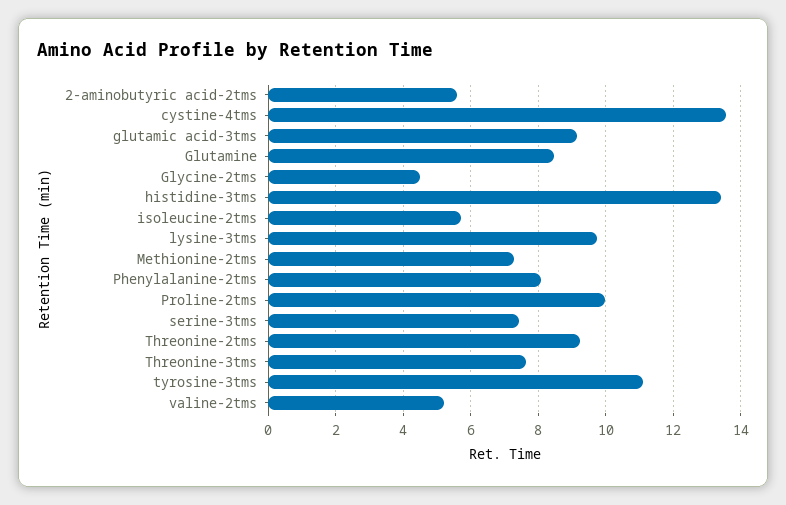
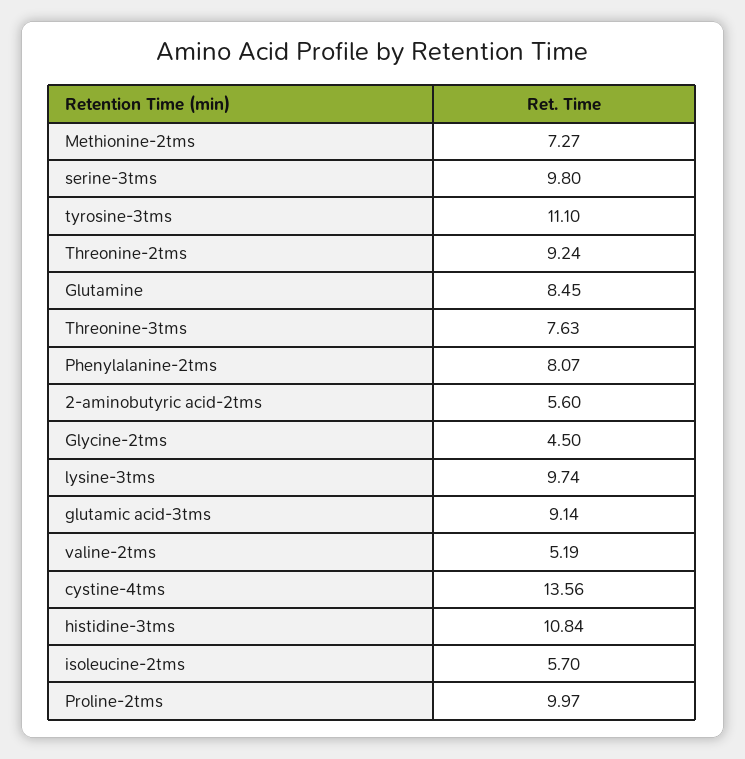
  {
    "2-aminobutyric acid-2tms": 5.6,
    "cystine-4tms": 13.56,
    "glutamic acid-3tms": 9.14,
    "Glutamine": 8.45,
    "Glycine-2tms": 4.5,
-   "histidine-3tms": 13.4,
+   "histidine-3tms": 10.84,
    "isoleucine-2tms": 5.7,
    "lysine-3tms": 9.74,
    "Methionine-2tms": 7.27,
    "Phenylalanine-2tms": 8.07,
    "Proline-2tms": 9.97,
-   "serine-3tms": 7.4,
+   "serine-3tms": 9.8,
    "Threonine-2tms": 9.24,
    "Threonine-3tms": 7.63,
    "tyrosine-3tms": 11.1,
    "valine-2tms": 5.19
  }

